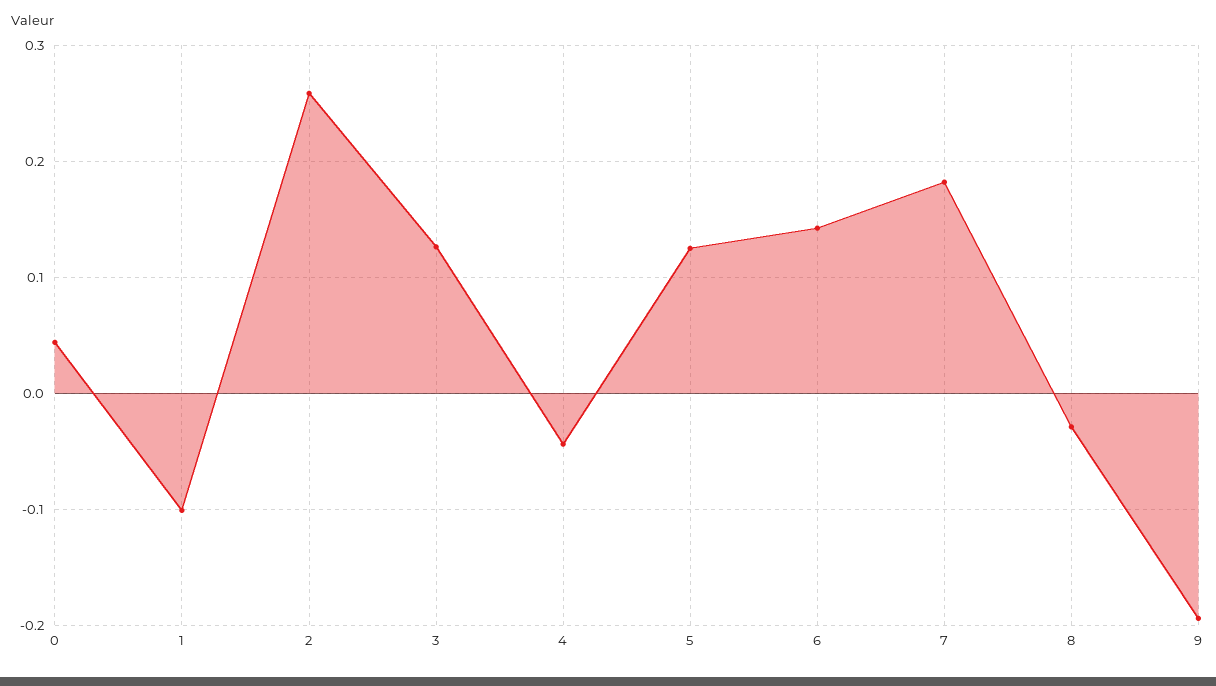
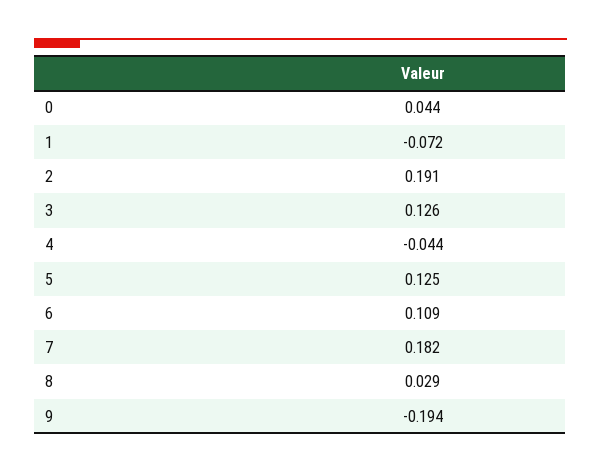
  {
    "0": 0.044,
-   "1": -0.1,
+   "1": -0.072,
-   "2": 0.26,
+   "2": 0.191,
    "3": 0.126,
    "4": -0.044,
    "5": 0.125,
-   "6": 0.14,
+   "6": 0.109,
    "7": 0.182,
-   "8": -0.03,
+   "8": 0.029,
    "9": -0.194
  }

